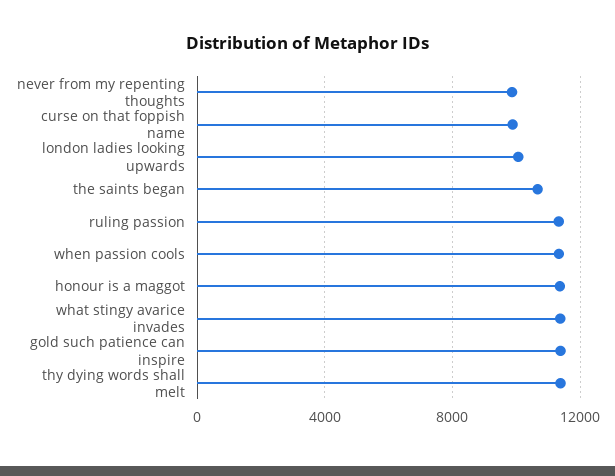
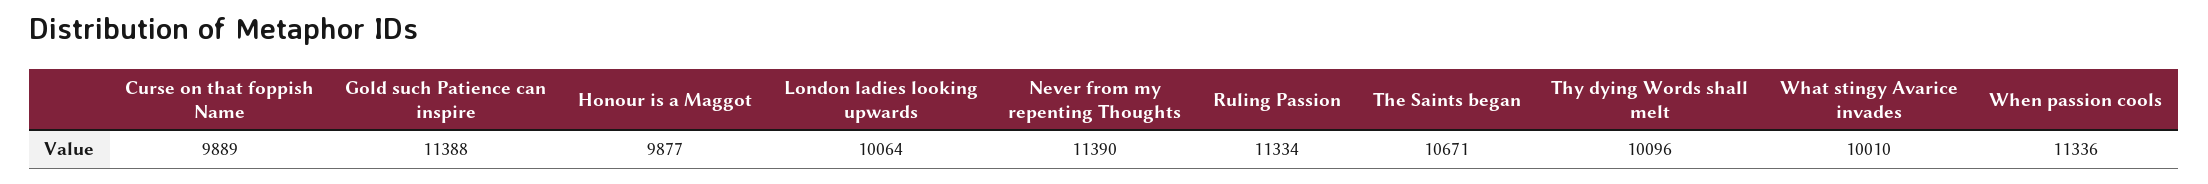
  {
-   "never from my repenting thoughts": 10000,
+   "never from my repenting thoughts": 11390,
    "curse on that foppish name": 9889,
    "london ladies looking upwards": 10064,
    "the saints began": 10671,
    "ruling passion": 11334,
    "when passion cools": 11336,
-   "honour is a maggot": 11500,
+   "honour is a maggot": 9877,
-   "what stingy avarice invades": 11500,
+   "what stingy avarice invades": 10010,
    "gold such patience can inspire": 11388,
-   "thy dying words shall melt": 11500
+   "thy dying words shall melt": 10096
  }

